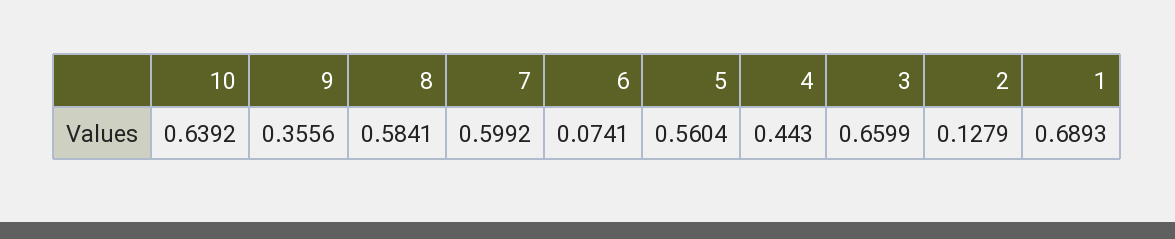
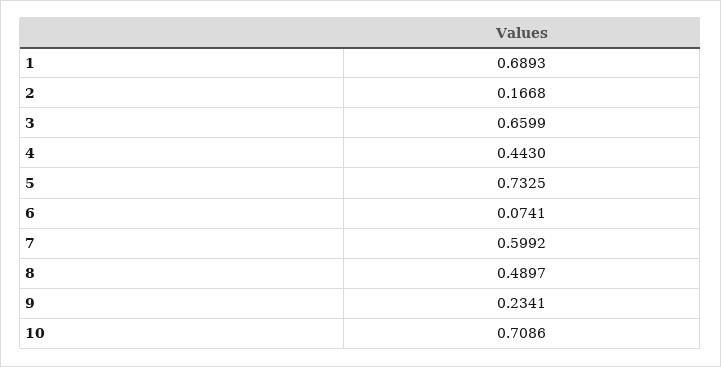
  {
-   "10": 0.6392,
+   "10": 0.7086,
-   "9": 0.3556,
+   "9": 0.2341,
-   "8": 0.5841,
+   "8": 0.4897,
    "7": 0.5992,
    "6": 0.0741,
-   "5": 0.5604,
+   "5": 0.7325,
    "4": 0.443,
    "3": 0.6599,
-   "2": 0.1279,
+   "2": 0.1668,
    "1": 0.6893
  }

